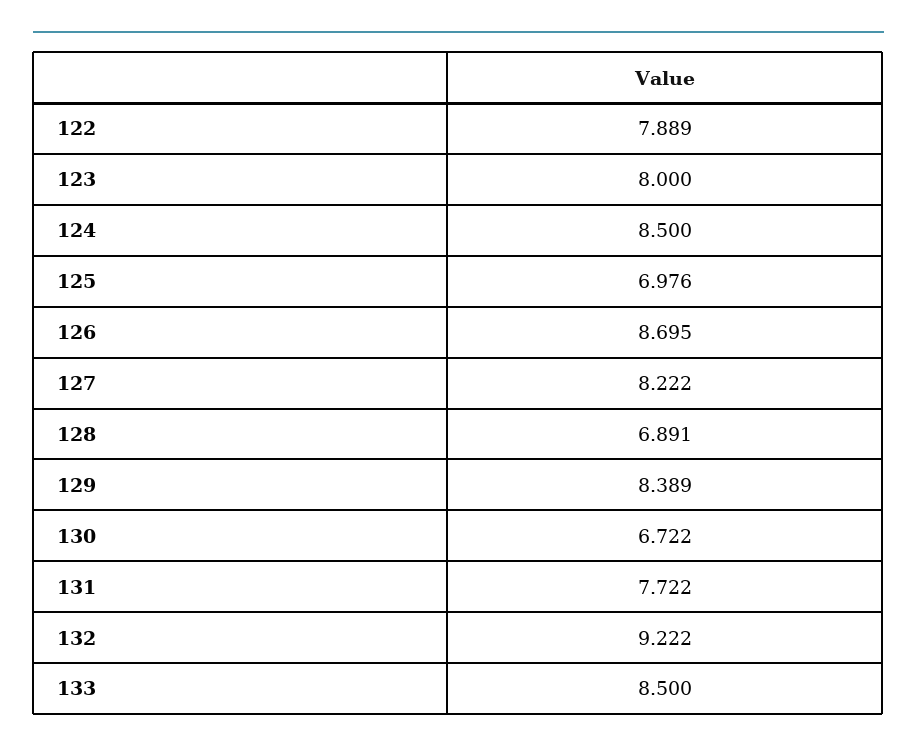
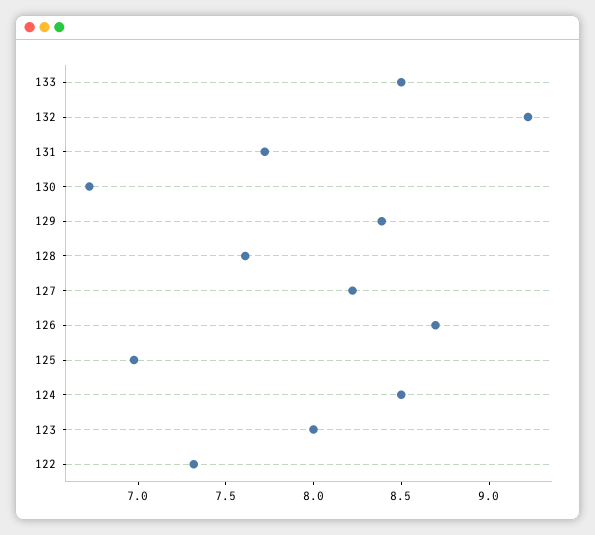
  {
-   "122": 7.889,
+   "122": 7.3,
    "123": 8,
    "124": 8.5,
    "125": 6.976,
    "126": 8.695,
    "127": 8.222,
-   "128": 6.891,
+   "128": 7.6,
    "129": 8.389,
    "130": 6.722,
    "131": 7.722,
    "132": 9.222,
    "133": 8.5
  }

